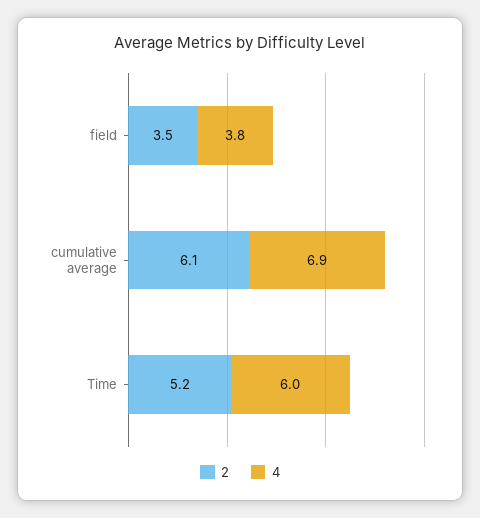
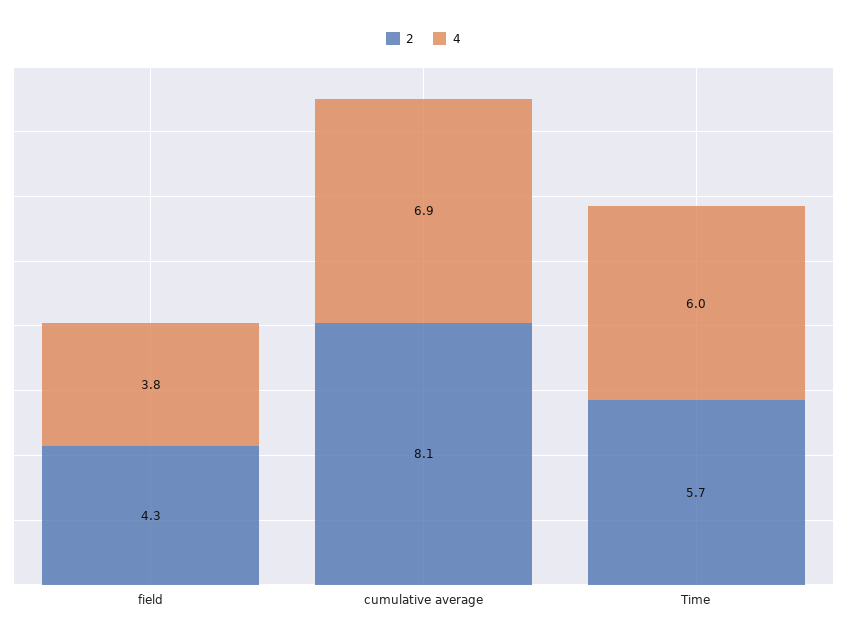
  {
    "2": {
-     "field": 3.5,
+     "field": 4.3,
-     "cumulative average": 6.1,
+     "cumulative average": 8.1,
-     "Time": 5.2
+     "Time": 5.7
    },
    "4": {
      "field": 3.8,
      "cumulative average": 6.9,
      "Time": 6
    }
  }

